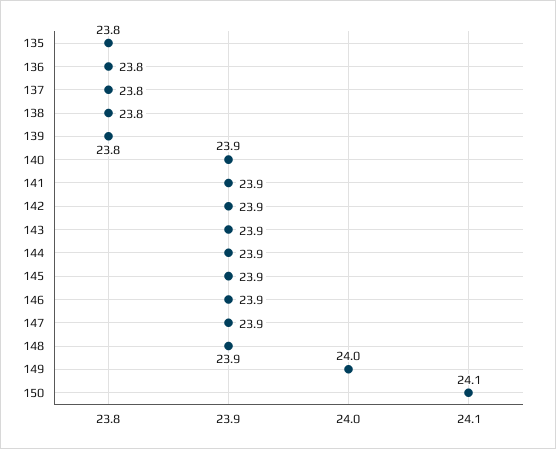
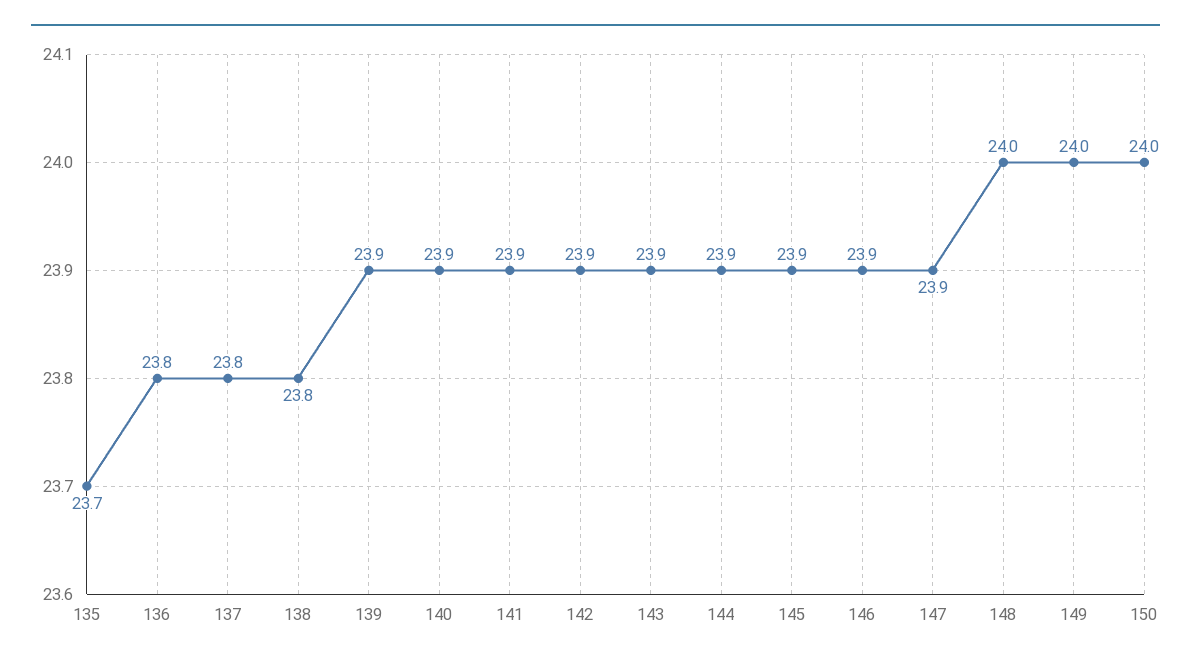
  {
-   "135": 23.8,
+   "135": 23.7,
    "136": 23.8,
    "137": 23.8,
    "138": 23.8,
-   "139": 23.8,
+   "139": 23.9,
    "140": 23.9,
    "141": 23.9,
    "142": 23.9,
    "143": 23.9,
    "144": 23.9,
    "145": 23.9,
    "146": 23.9,
    "147": 23.9,
-   "148": 23.9,
+   "148": 24,
    "149": 24,
-   "150": 24.1
+   "150": 24
  }

